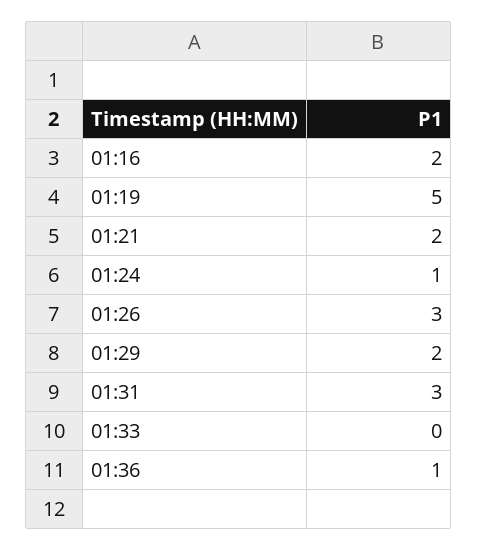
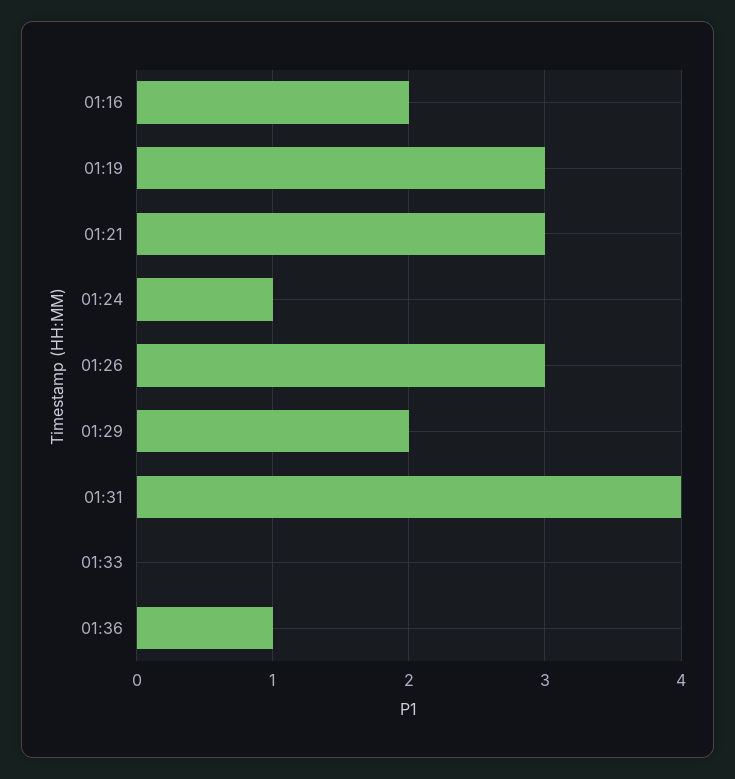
  {
    "01:16": 2,
-   "01:19": 5,
+   "01:19": 3,
-   "01:21": 2,
+   "01:21": 3,
    "01:24": 1,
    "01:26": 3,
    "01:29": 2,
-   "01:31": 3,
+   "01:31": 4,
    "01:33": 0,
    "01:36": 1
  }

